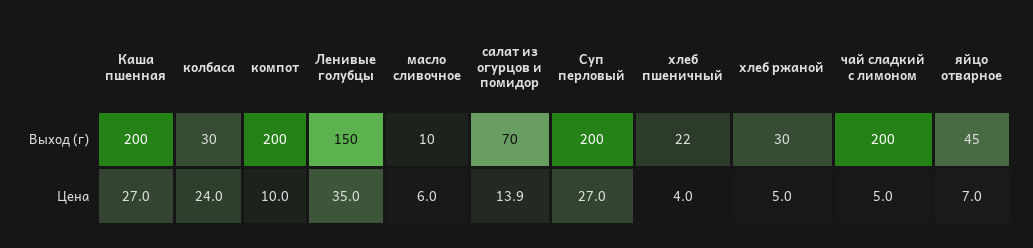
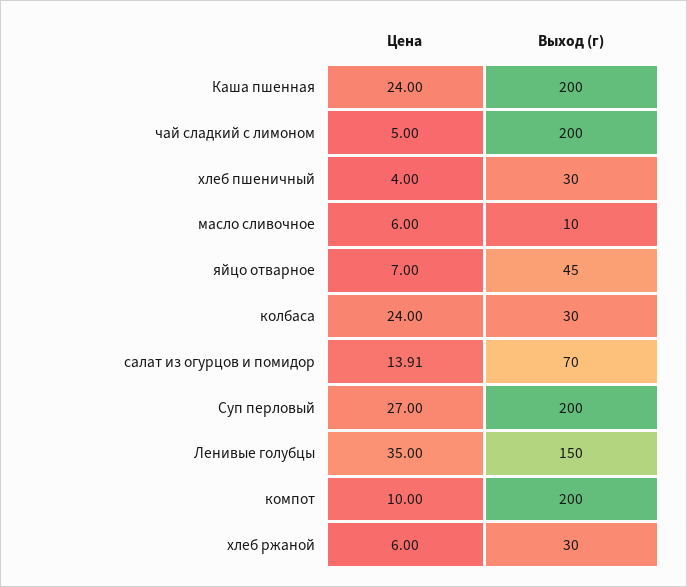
  {
    "Каша пшенная": {
      "Выход (г)": 200,
-     "Цена": 27
+     "Цена": 24
    },
    "колбаса": {
      "Выход (г)": 30,
      "Цена": 24
    },
    "компот": {
      "Выход (г)": 200,
      "Цена": 10
    },
    "Ленивые голубцы": {
      "Выход (г)": 150,
      "Цена": 35
    },
    "масло сливочное": {
      "Выход (г)": 10,
      "Цена": 6
    },
    "салат из огурцов и помидор": {
      "Выход (г)": 70,
      "Цена": 13.91
    },
    "Суп перловый": {
      "Выход (г)": 200,
      "Цена": 27
    },
    "хлеб пшеничный": {
-     "Выход (г)": 22,
+     "Выход (г)": 30,
      "Цена": 4
    },
    "хлеб ржаной": {
      "Выход (г)": 30,
-     "Цена": 5
+     "Цена": 6
    },
    "чай сладкий с лимоном": {
      "Выход (г)": 200,
      "Цена": 5
    },
    "яйцо отварное": {
      "Выход (г)": 45,
      "Цена": 7
    }
  }

